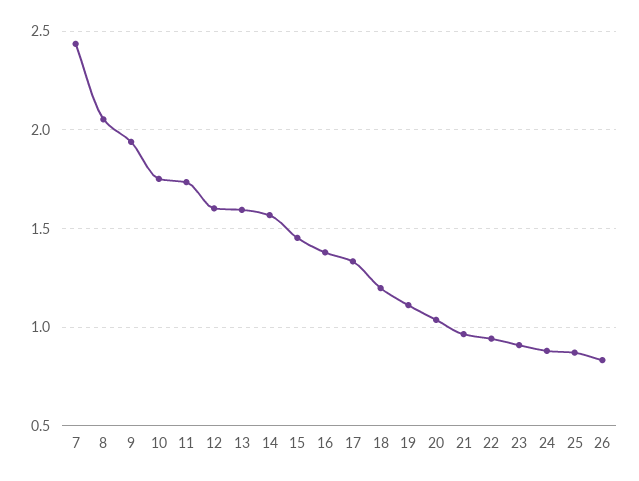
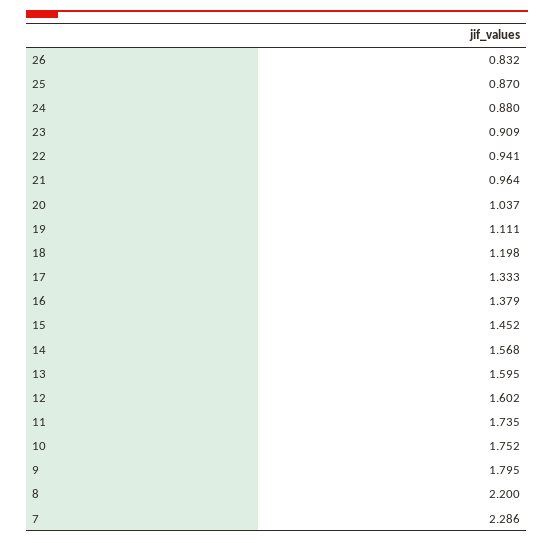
  {
-   "7": 2.45,
+   "7": 2.286,
-   "8": 2.05,
+   "8": 2.2,
-   "9": 1.95,
+   "9": 1.795,
    "10": 1.752,
    "11": 1.735,
    "12": 1.602,
    "13": 1.595,
    "14": 1.568,
    "15": 1.452,
    "16": 1.379,
    "17": 1.333,
    "18": 1.198,
    "19": 1.111,
    "20": 1.037,
    "21": 0.964,
    "22": 0.941,
    "23": 0.909,
    "24": 0.88,
    "25": 0.87,
    "26": 0.832
  }

